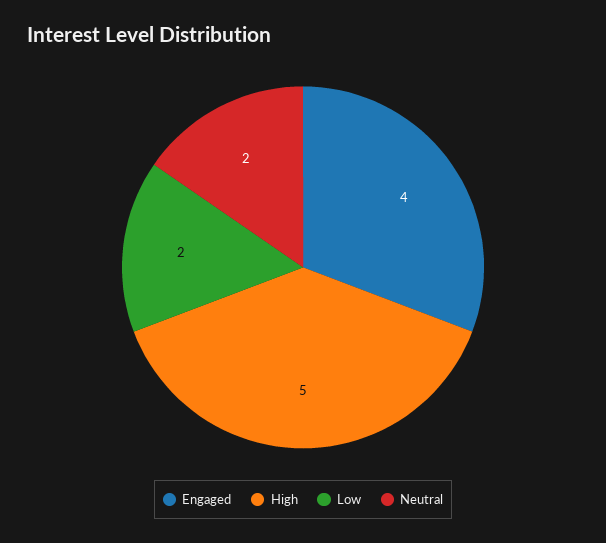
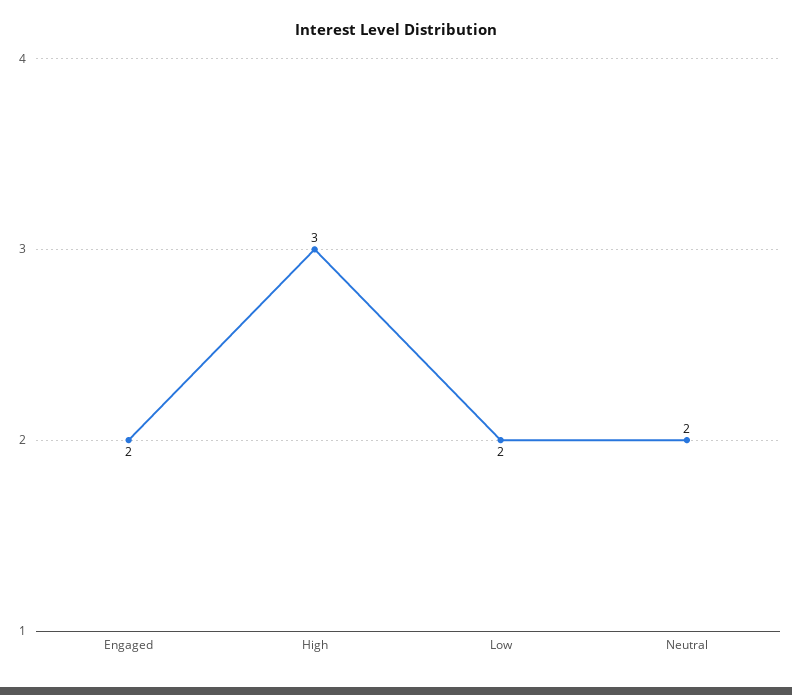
  {
-   "Engaged": 4,
+   "Engaged": 2,
-   "High": 5,
+   "High": 3,
    "Low": 2,
    "Neutral": 2
  }

